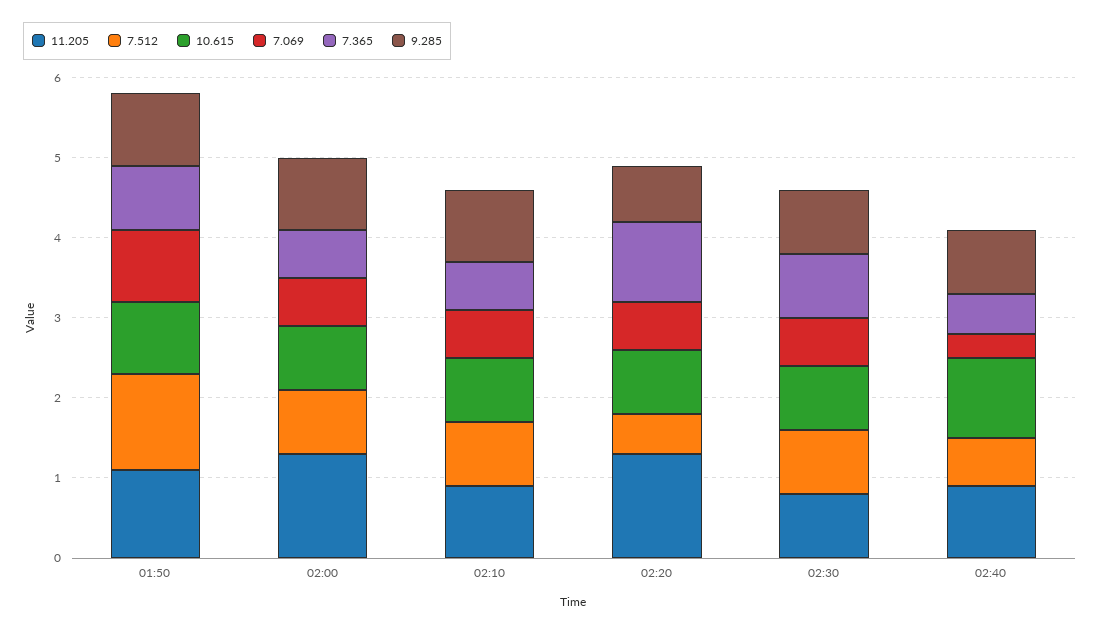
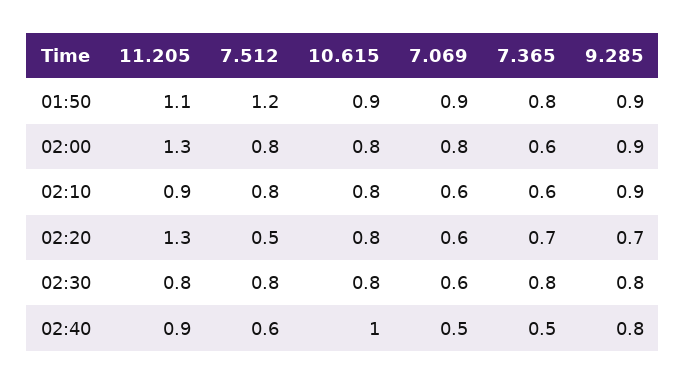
  {
    "11.205": {
      "01:50": 1.1,
      "02:00": 1.3,
      "02:10": 0.9,
      "02:20": 1.3,
      "02:30": 0.8,
      "02:40": 0.9
    },
    "7.512": {
      "01:50": 1.2,
      "02:00": 0.8,
      "02:10": 0.8,
      "02:20": 0.5,
      "02:30": 0.8,
      "02:40": 0.6
    },
    "10.615": {
      "01:50": 0.9,
      "02:00": 0.8,
      "02:10": 0.8,
      "02:20": 0.8,
      "02:30": 0.8,
      "02:40": 1
    },
    "7.069": {
      "01:50": 0.9,
-     "02:00": 0.6,
+     "02:00": 0.8,
      "02:10": 0.6,
      "02:20": 0.6,
      "02:30": 0.6,
-     "02:40": 0.3
+     "02:40": 0.5
    },
    "7.365": {
      "01:50": 0.8,
      "02:00": 0.6,
      "02:10": 0.6,
-     "02:20": 1,
+     "02:20": 0.7,
      "02:30": 0.8,
      "02:40": 0.5
    },
    "9.285": {
      "01:50": 0.9,
      "02:00": 0.9,
      "02:10": 0.9,
      "02:20": 0.7,
      "02:30": 0.8,
      "02:40": 0.8
    }
  }

